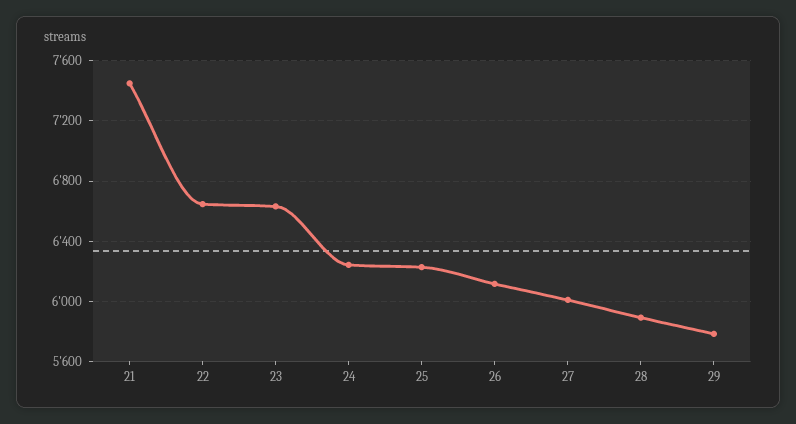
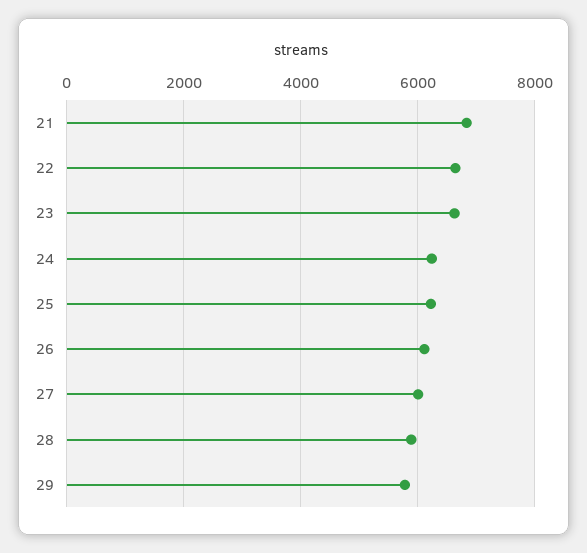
  {
-   "21": 7450,
+   "21": 6800,
    "22": 6650,
    "23": 6650,
    "24": 6250,
    "25": 6250,
    "26": 6100,
    "27": 6000,
    "28": 5900,
    "29": 5800
  }

